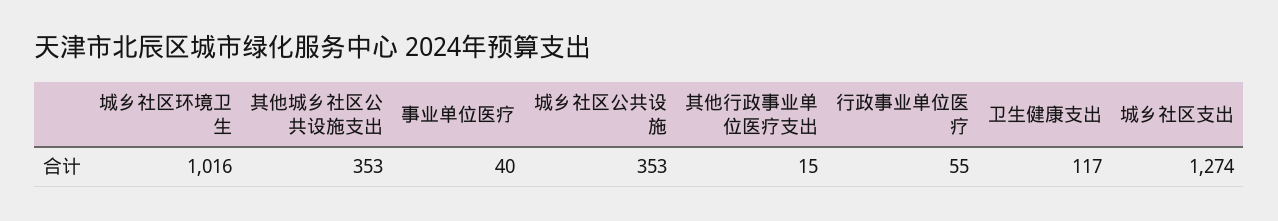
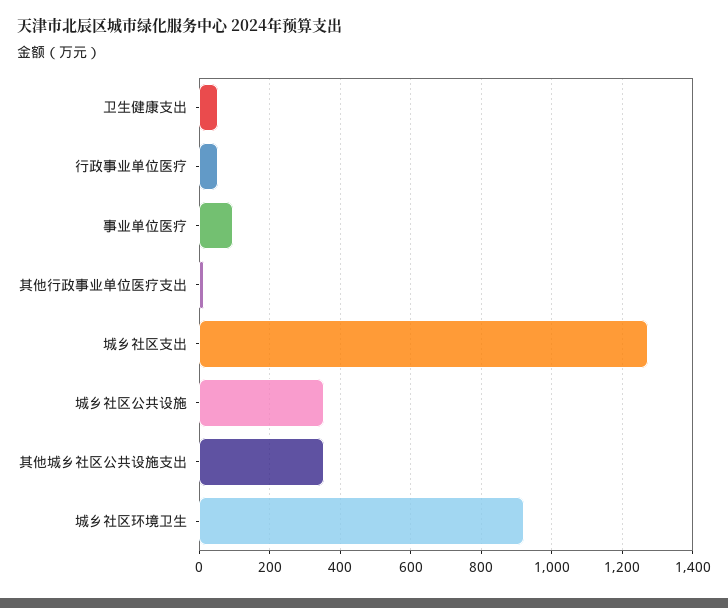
  {
-   "城乡社区环境卫生": 1016,
+   "城乡社区环境卫生": 920,
    "其他城乡社区公共设施支出": 353,
-   "事业单位医疗": 40,
+   "事业单位医疗": 100,
    "城乡社区公共设施": 353,
    "其他行政事业单位医疗支出": 15,
    "行政事业单位医疗": 55,
-   "卫生健康支出": 117,
+   "卫生健康支出": 60,
    "城乡社区支出": 1274
  }

